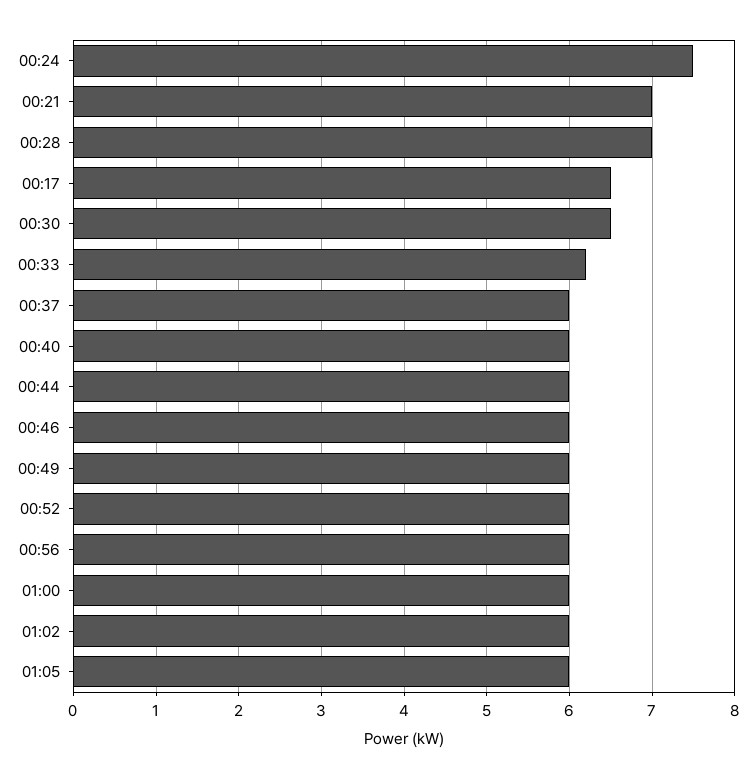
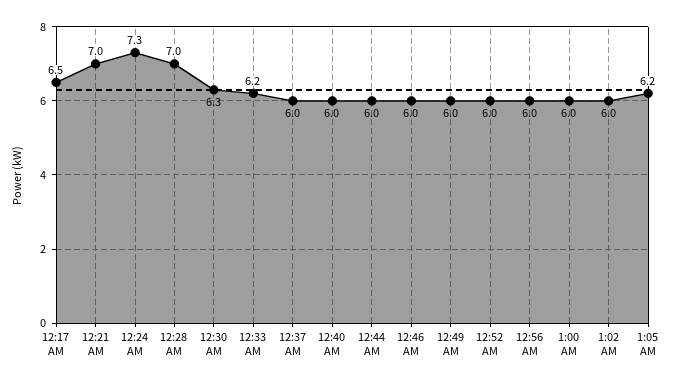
  {
-   "00:24": 7.5,
+   "00:24": 7.3,
    "00:21": 7,
    "00:28": 7,
    "00:17": 6.5,
-   "00:30": 6.5,
+   "00:30": 6.3,
    "00:33": 6.2,
    "00:37": 6,
    "00:40": 6,
    "00:44": 6,
    "00:46": 6,
    "00:49": 6,
    "00:52": 6,
    "00:56": 6,
    "01:00": 6,
    "01:02": 6,
-   "01:05": 6
+   "01:05": 6.2
  }

